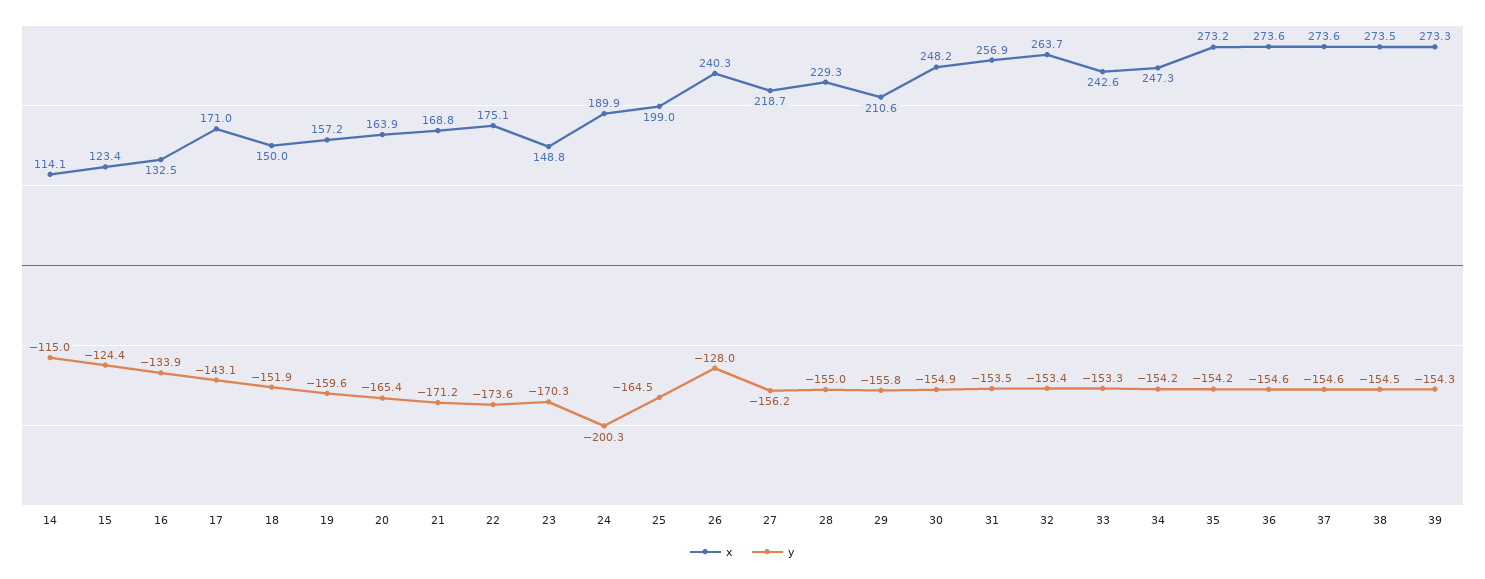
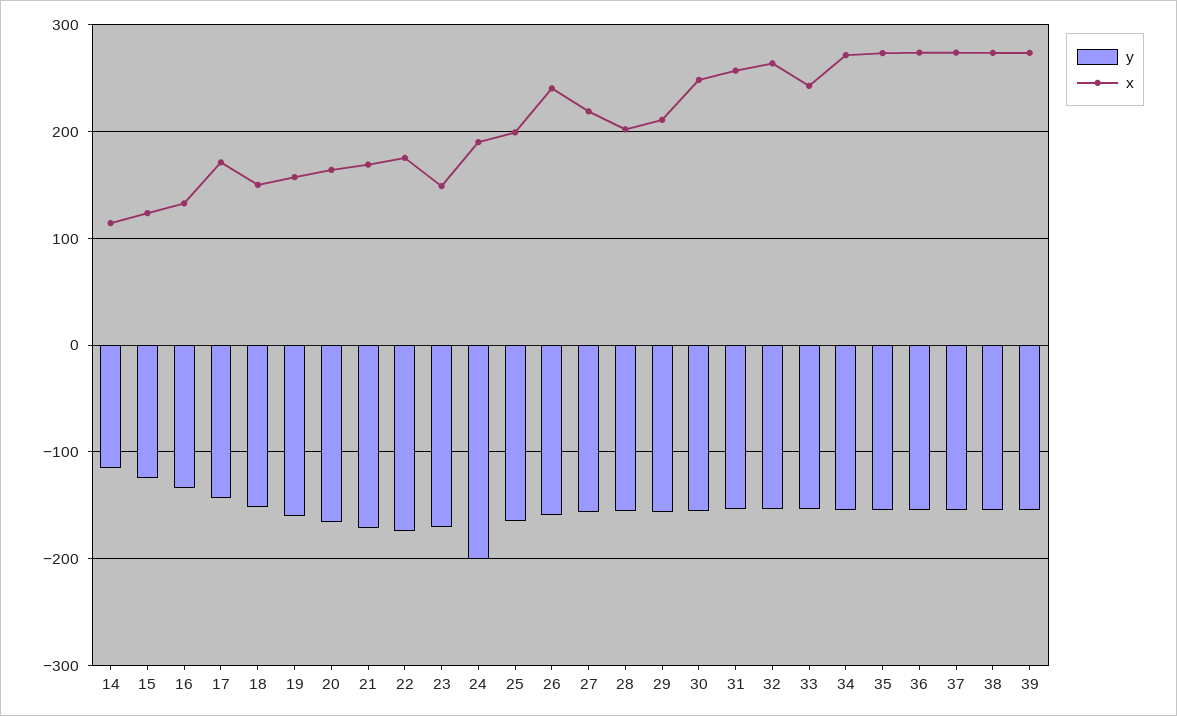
  {
    "x": {
      "14": 114.1,
      "15": 123.4,
      "16": 132.5,
      "17": 171,
      "18": 150,
      "19": 157.2,
      "20": 163.9,
      "21": 168.8,
      "22": 175.1,
      "23": 148.8,
      "24": 189.9,
      "25": 199,
      "26": 240.3,
      "27": 218.7,
-     "28": 229.3,
+     "28": 200,
      "29": 210.6,
      "30": 248.2,
      "31": 256.9,
      "32": 263.7,
      "33": 242.6,
-     "34": 247.3,
+     "34": 270,
      "35": 273.2,
      "36": 273.6,
      "37": 273.6,
      "38": 273.5,
      "39": 273.3
    },
    "y": {
      "14": -115,
      "15": -124.4,
      "16": -133.9,
      "17": -143.1,
      "18": -151.9,
      "19": -159.6,
      "20": -165.4,
      "21": -171.2,
      "22": -173.6,
      "23": -170.3,
      "24": -200.3,
      "25": -164.5,
-     "26": -128,
+     "26": -160,
      "27": -156.2,
      "28": -155,
      "29": -155.8,
      "30": -154.9,
      "31": -153.5,
      "32": -153.4,
      "33": -153.3,
      "34": -154.2,
      "35": -154.2,
      "36": -154.6,
      "37": -154.6,
      "38": -154.5,
      "39": -154.3
    }
  }

